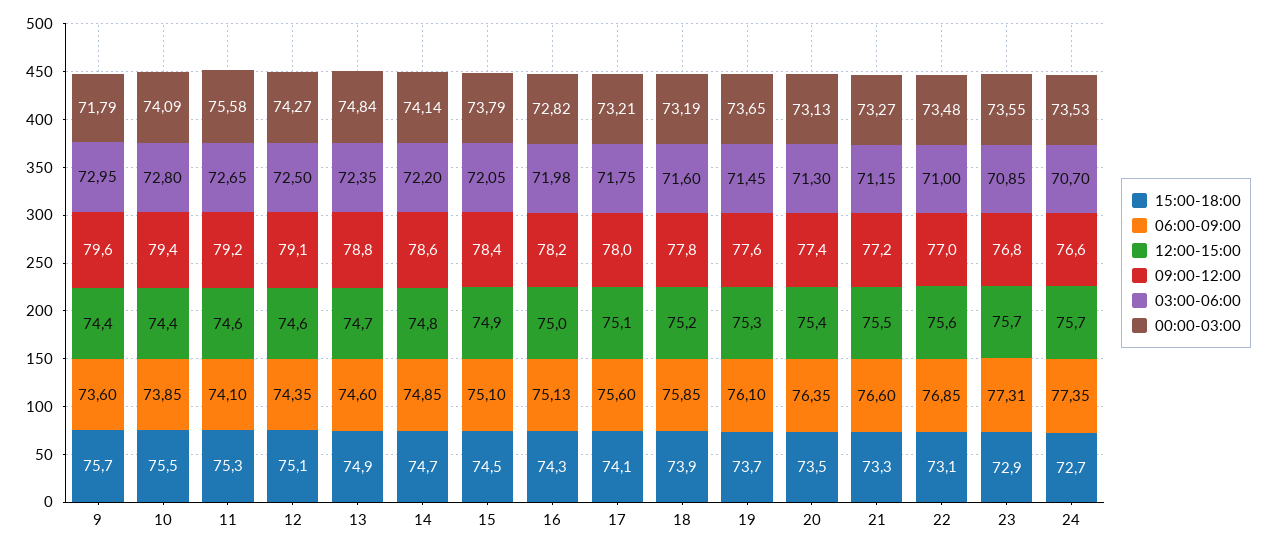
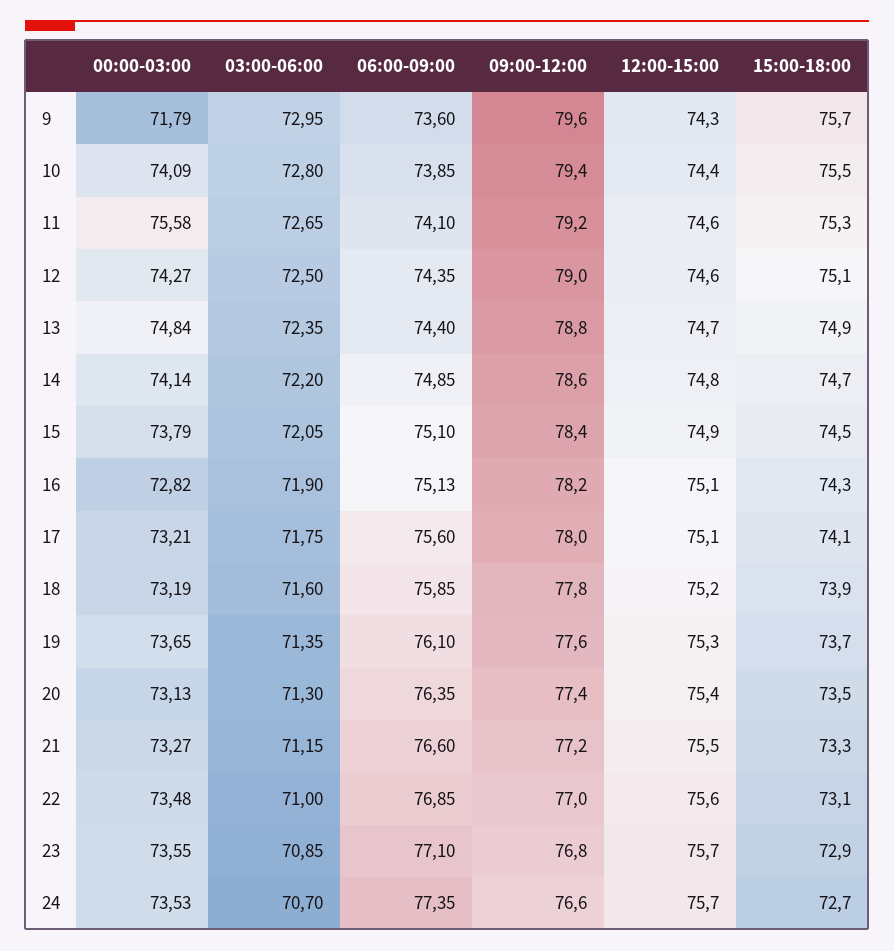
  {
    "15:00-18:00": {
      "9": 75.7,
      "10": 75.5,
      "11": 75.3,
      "12": 75.1,
      "13": 74.9,
      "14": 74.7,
      "15": 74.5,
      "16": 74.3,
      "17": 74.1,
      "18": 73.9,
      "19": 73.7,
      "20": 73.5,
      "21": 73.3,
      "22": 73.1,
      "23": 72.9,
      "24": 72.7
    },
    "06:00-09:00": {
      "9": 73.6,
      "10": 73.85,
      "11": 74.1,
      "12": 74.35,
-     "13": 74.6,
+     "13": 74.4,
      "14": 74.85,
      "15": 75.1,
      "16": 75.13,
      "17": 75.6,
      "18": 75.85,
      "19": 76.1,
      "20": 76.35,
      "21": 76.6,
      "22": 76.85,
-     "23": 77.31,
+     "23": 77.1,
      "24": 77.35
    },
    "12:00-15:00": {
-     "9": 74.4,
+     "9": 74.3,
      "10": 74.4,
      "11": 74.6,
      "12": 74.6,
      "13": 74.7,
      "14": 74.8,
      "15": 74.9,
-     "16": 75,
+     "16": 75.1,
      "17": 75.1,
      "18": 75.2,
      "19": 75.3,
      "20": 75.4,
      "21": 75.5,
      "22": 75.6,
      "23": 75.7,
      "24": 75.7
    },
    "09:00-12:00": {
      "9": 79.6,
      "10": 79.4,
      "11": 79.2,
-     "12": 79.1,
+     "12": 79,
      "13": 78.8,
      "14": 78.6,
      "15": 78.4,
      "16": 78.2,
      "17": 78,
      "18": 77.8,
      "19": 77.6,
      "20": 77.4,
      "21": 77.2,
      "22": 77,
      "23": 76.8,
      "24": 76.6
    },
    "03:00-06:00": {
      "9": 72.95,
      "10": 72.8,
      "11": 72.65,
      "12": 72.5,
      "13": 72.35,
      "14": 72.2,
      "15": 72.05,
-     "16": 71.98,
+     "16": 71.9,
      "17": 71.75,
      "18": 71.6,
-     "19": 71.45,
+     "19": 71.35,
      "20": 71.3,
      "21": 71.15,
      "22": 71,
      "23": 70.85,
      "24": 70.7
    },
    "00:00-03:00": {
      "9": 71.79,
      "10": 74.09,
      "11": 75.58,
      "12": 74.27,
      "13": 74.84,
      "14": 74.14,
      "15": 73.79,
      "16": 72.82,
      "17": 73.21,
      "18": 73.19,
      "19": 73.65,
      "20": 73.13,
      "21": 73.27,
      "22": 73.48,
      "23": 73.55,
      "24": 73.53
    }
  }

